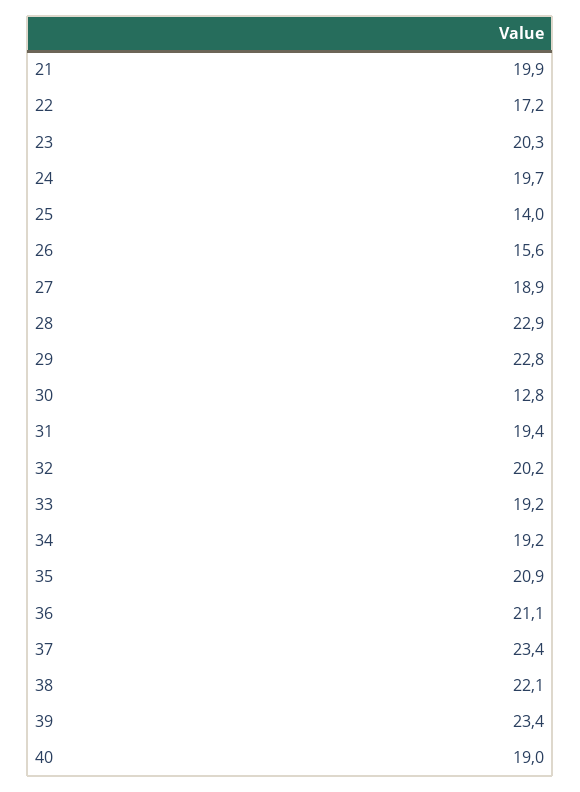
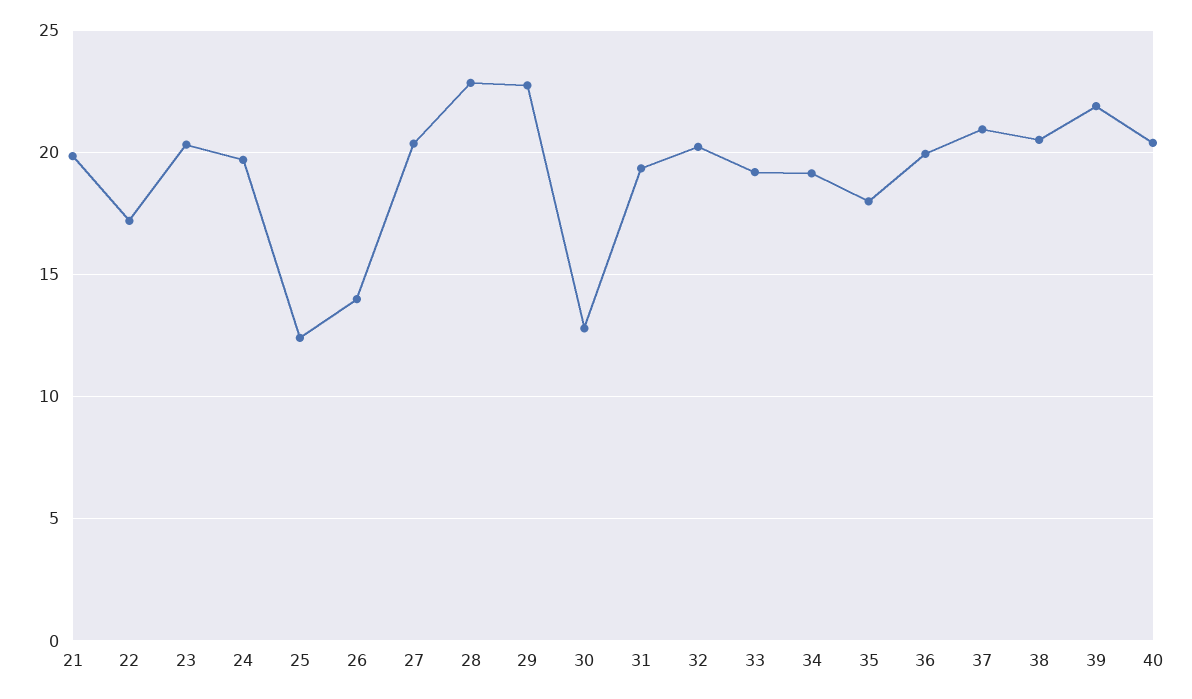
  {
    "21": 19.9,
    "22": 17.2,
    "23": 20.3,
    "24": 19.7,
-   "25": 14,
+   "25": 12.5,
-   "26": 15.6,
+   "26": 14,
-   "27": 18.9,
+   "27": 20.5,
    "28": 22.9,
    "29": 22.8,
    "30": 12.8,
    "31": 19.4,
    "32": 20.2,
    "33": 19.2,
    "34": 19.2,
-   "35": 20.9,
+   "35": 18,
-   "36": 21.1,
+   "36": 20,
-   "37": 23.4,
+   "37": 21,
-   "38": 22.1,
+   "38": 20.5,
-   "39": 23.4,
+   "39": 22,
-   "40": 19
+   "40": 20.5
  }

